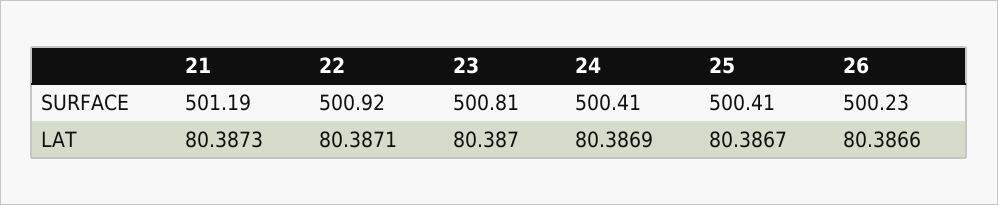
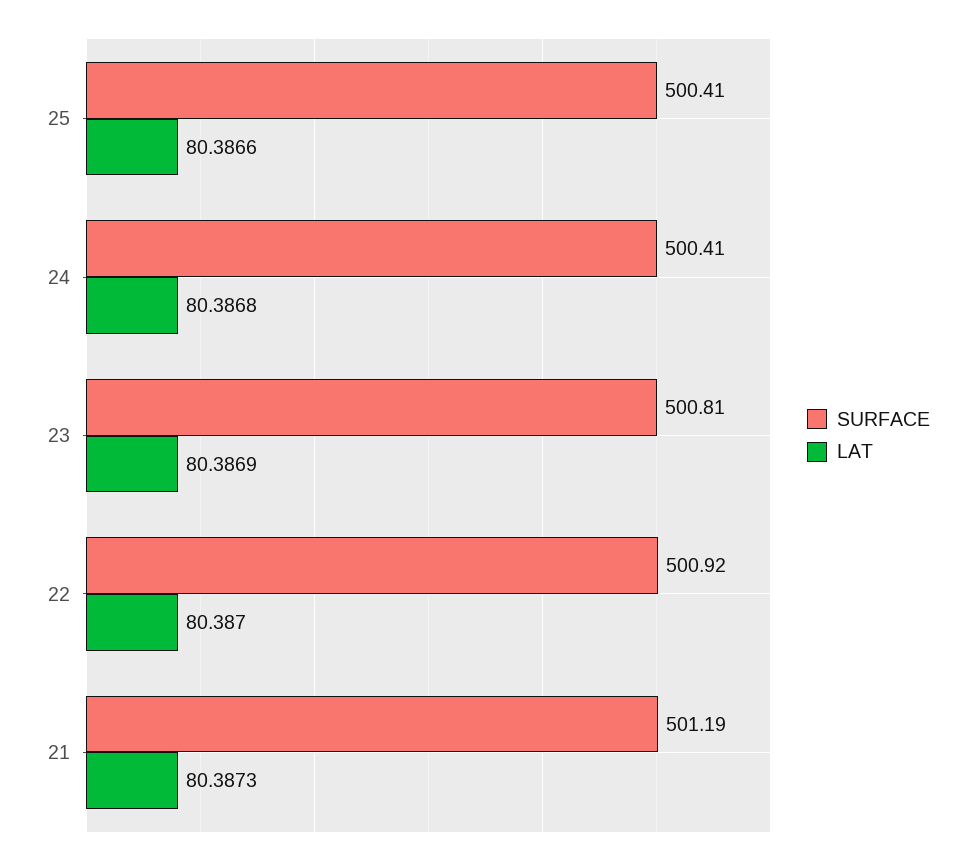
  {
    "SURFACE": {
      "21": 501.19,
      "22": 500.92,
      "23": 500.81,
      "24": 500.41,
-     "25": 500.41,
+     "25": 500.41
-     "26": 500.23
    },
    "LAT": {
      "21": 80.3873,
-     "22": 80.3871,
+     "22": 80.387,
-     "23": 80.387,
+     "23": 80.3869,
-     "24": 80.3869,
+     "24": 80.3868,
-     "25": 80.3867,
+     "25": 80.3866
-     "26": 80.3866
    }
  }

